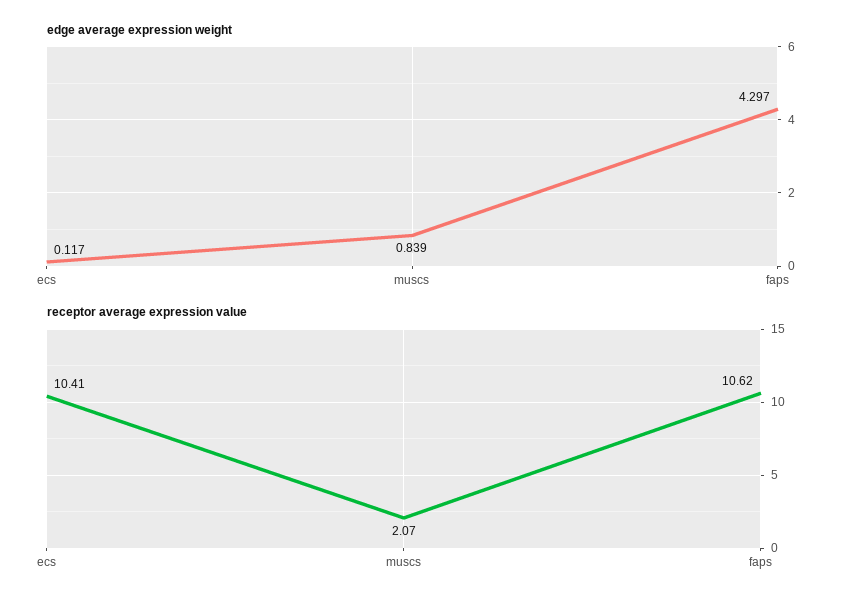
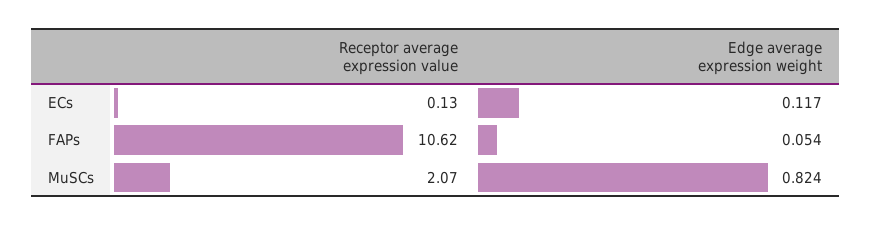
  {
    "edge average expression weight": {
      "ecs": 0.117,
-     "muscs": 0.839,
+     "muscs": 0.824,
-     "faps": 4.297
+     "faps": 0.054
    },
    "receptor average expression value": {
-     "ecs": 10.41,
+     "ecs": 0.13,
      "muscs": 2.07,
      "faps": 10.62
    }
  }

